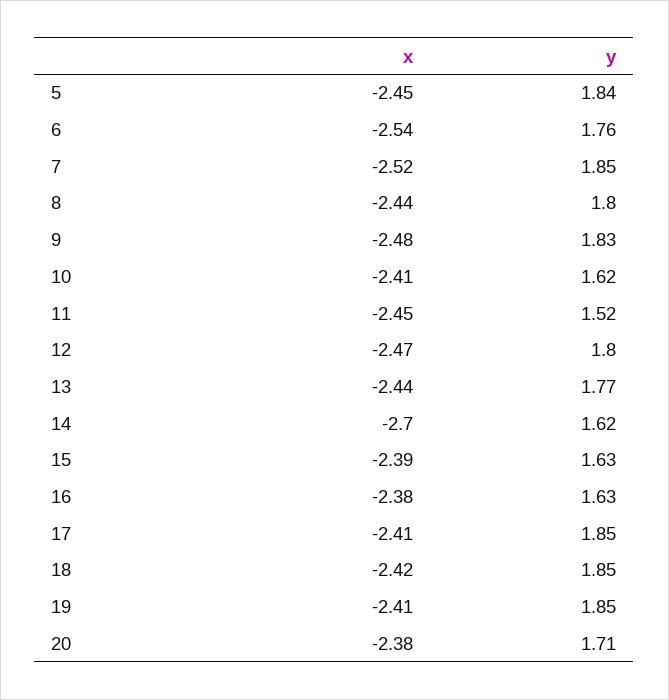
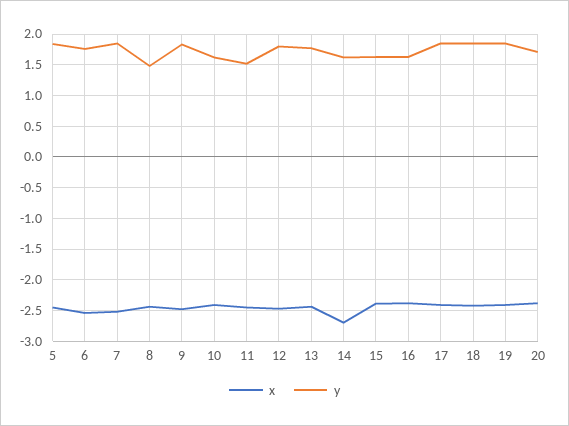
  {
    "x": {
      "5": -2.45,
      "6": -2.54,
      "7": -2.52,
      "8": -2.44,
      "9": -2.48,
      "10": -2.41,
      "11": -2.45,
      "12": -2.47,
      "13": -2.44,
      "14": -2.7,
      "15": -2.39,
      "16": -2.38,
      "17": -2.41,
      "18": -2.42,
      "19": -2.41,
      "20": -2.38
    },
    "y": {
      "5": 1.84,
      "6": 1.76,
      "7": 1.85,
-     "8": 1.8,
+     "8": 1.5,
      "9": 1.83,
      "10": 1.62,
      "11": 1.52,
      "12": 1.8,
      "13": 1.77,
      "14": 1.62,
      "15": 1.63,
      "16": 1.63,
      "17": 1.85,
      "18": 1.85,
      "19": 1.85,
      "20": 1.71
    }
  }

